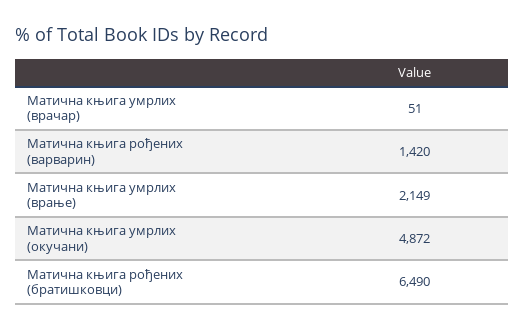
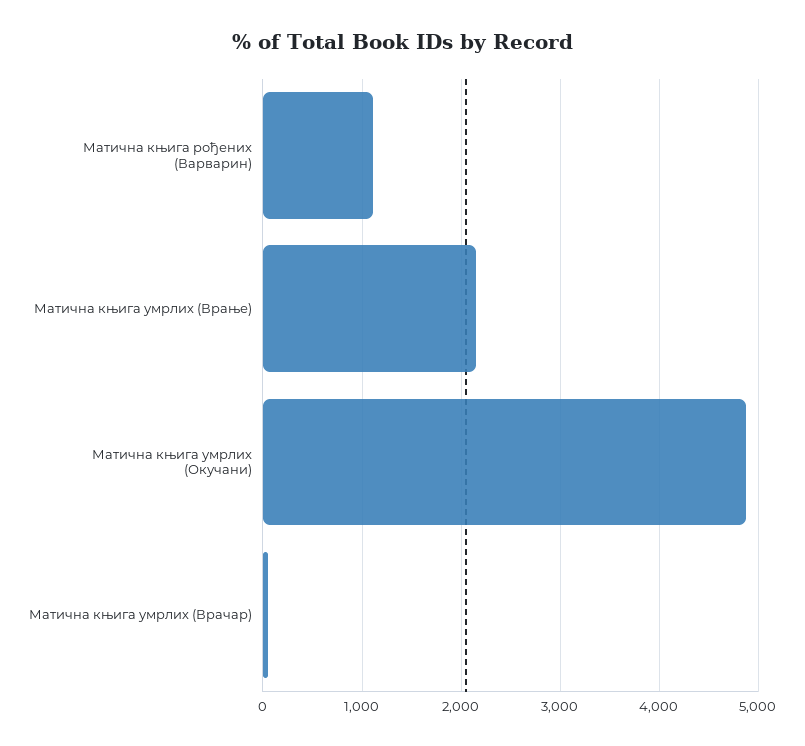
  {
    "Матична књига умрлих (врачар)": 51,
-   "Матична књига рођених (варварин)": 1420,
+   "Матична књига рођених (варварин)": 1100,
    "Матична књига умрлих (врање)": 2149,
-   "Матична књига умрлих (окучани)": 4872,
+   "Матична књига умрлих (окучани)": 4872
-   "Матична књига рођених (братишковци)": 6490
  }

